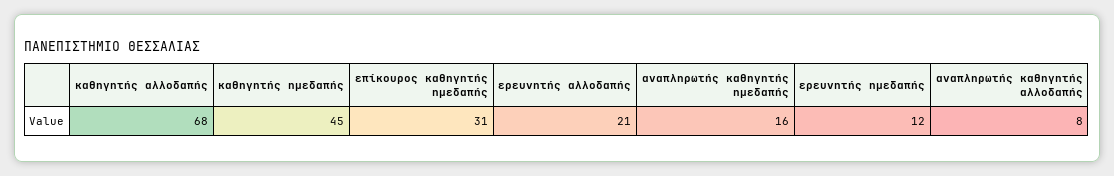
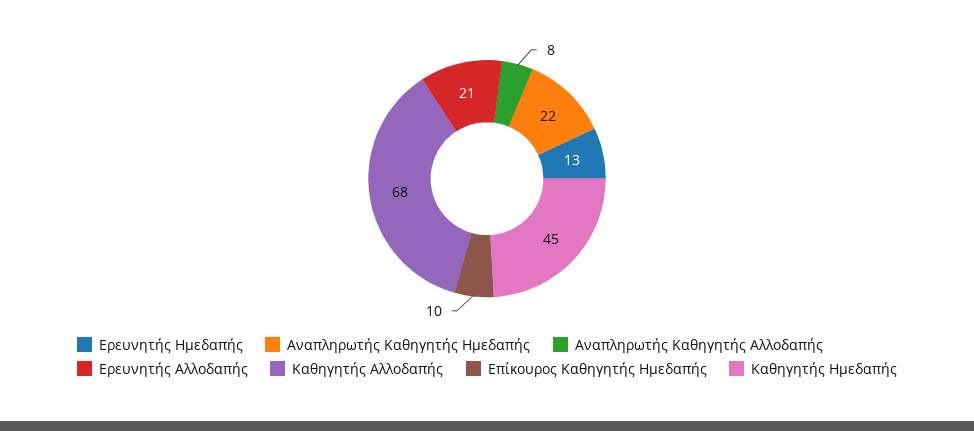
  {
    "καθηγητής αλλοδαπής": 68,
    "καθηγητής ημεδαπής": 45,
-   "επίκουρος καθηγητής ημεδαπής": 31,
+   "επίκουρος καθηγητής ημεδαπής": 10,
    "ερευνητής αλλοδαπής": 21,
-   "αναπληρωτής καθηγητής ημεδαπής": 16,
+   "αναπληρωτής καθηγητής ημεδαπής": 22,
-   "ερευνητής ημεδαπής": 12,
+   "ερευνητής ημεδαπής": 13,
    "αναπληρωτής καθηγητής αλλοδαπής": 8
  }

